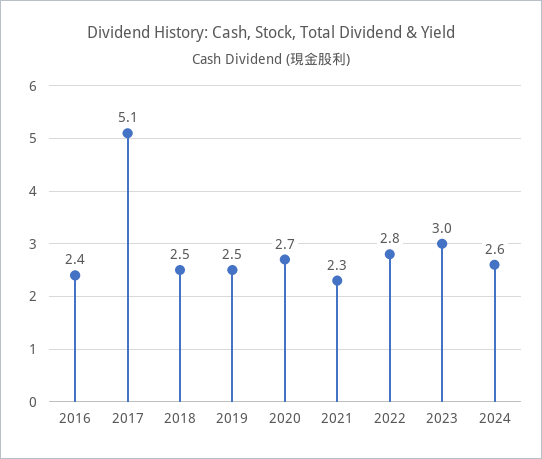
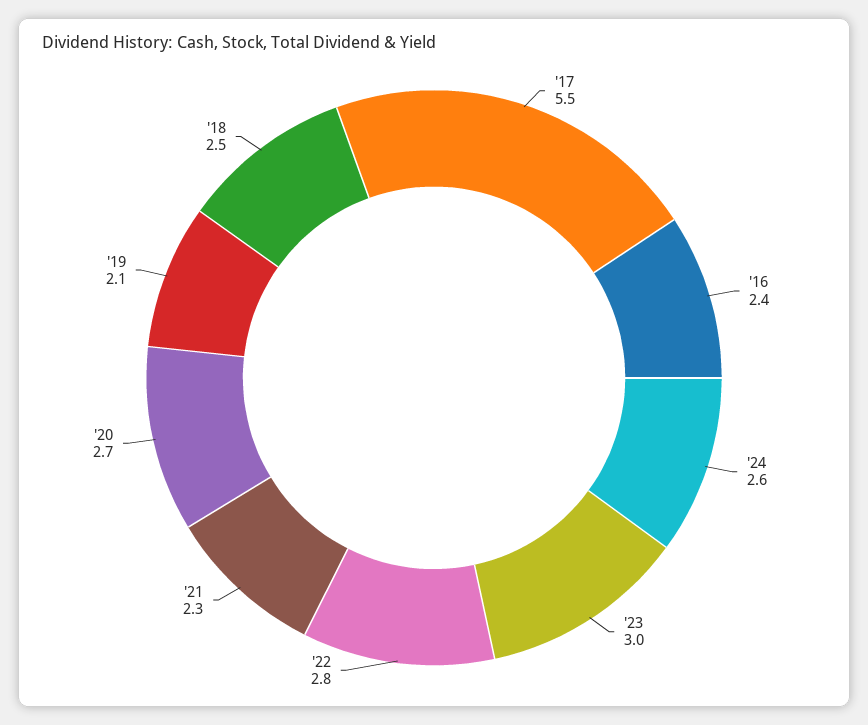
  {
    "2016": 2.4,
-   "2017": 5.1,
+   "2017": 5.5,
    "2018": 2.5,
-   "2019": 2.5,
+   "2019": 2.1,
    "2020": 2.7,
    "2021": 2.3,
    "2022": 2.8,
    "2023": 3,
    "2024": 2.6
  }

